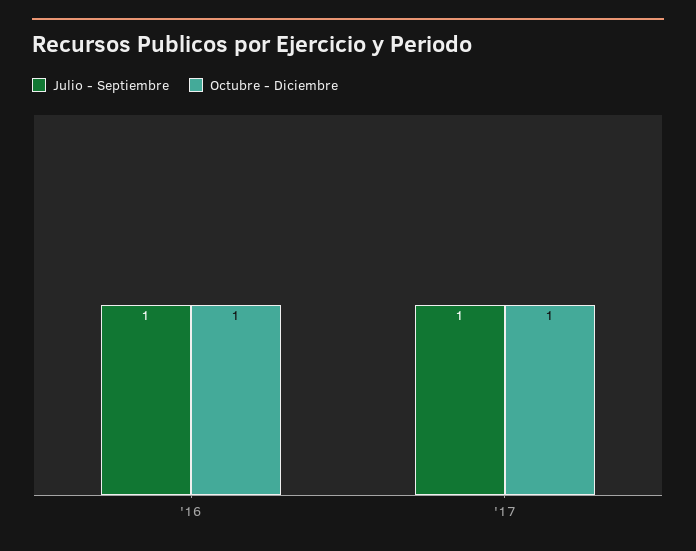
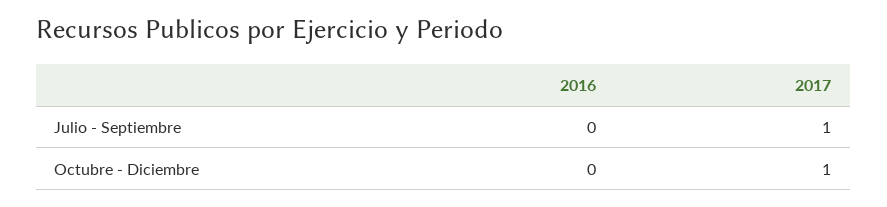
  {
    "Julio - Septiembre": {
-     "'16": 1,
+     "'16": 0,
      "'17": 1
    },
    "Octubre - Diciembre": {
-     "'16": 1,
+     "'16": 0,
      "'17": 1
    }
  }

